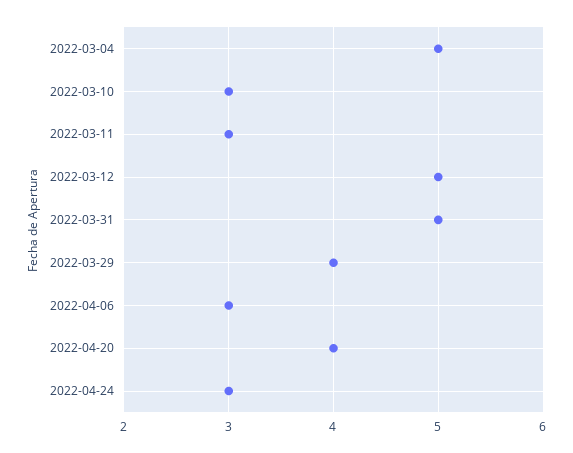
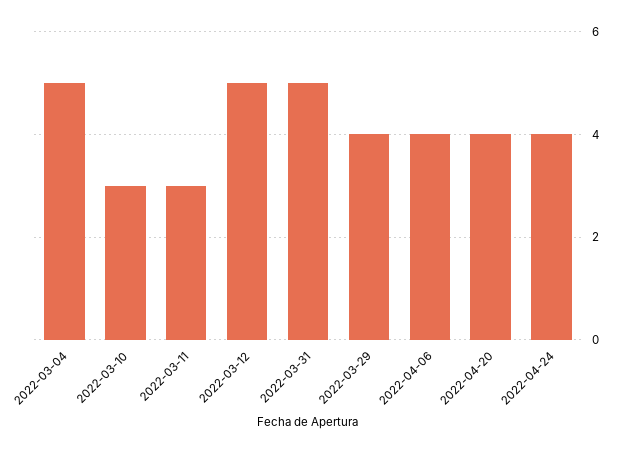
  {
    "2022-03-04": 5,
    "2022-03-10": 3,
    "2022-03-11": 3,
    "2022-03-12": 5,
    "2022-03-31": 5,
    "2022-03-29": 4,
-   "2022-04-06": 3,
+   "2022-04-06": 4,
    "2022-04-20": 4,
-   "2022-04-24": 3
+   "2022-04-24": 4
  }

